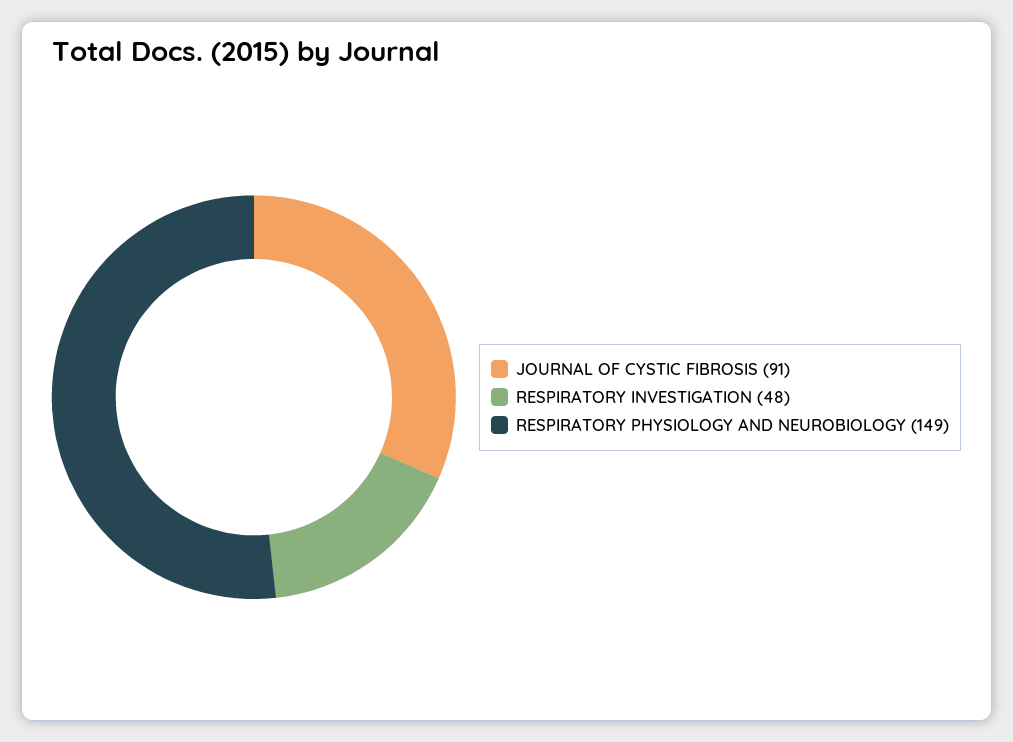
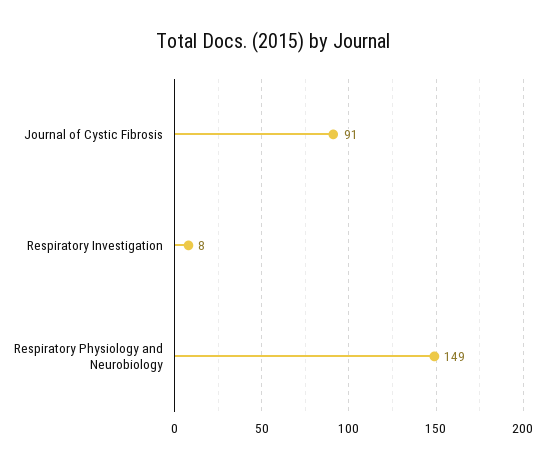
  {
    "JOURNAL OF CYSTIC FIBROSIS": 91,
-   "RESPIRATORY INVESTIGATION": 48,
+   "RESPIRATORY INVESTIGATION": 8,
    "RESPIRATORY PHYSIOLOGY AND NEUROBIOLOGY": 149
  }

